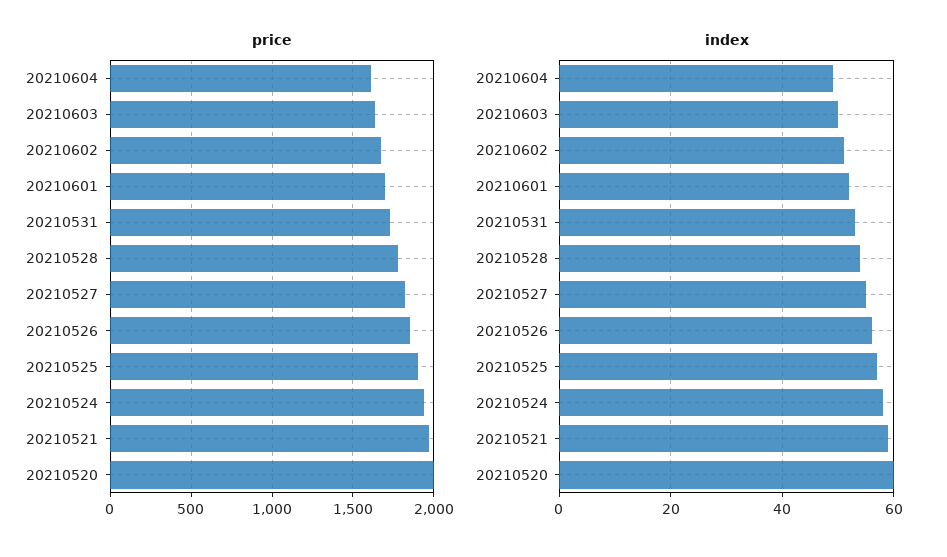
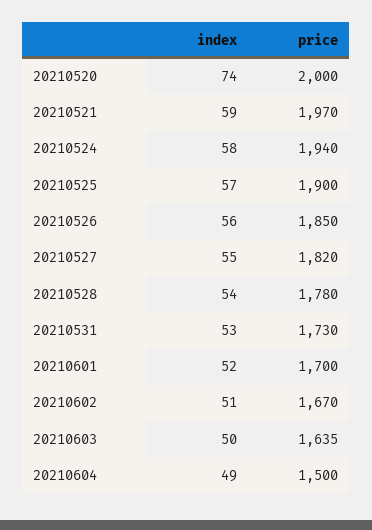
  {
    "price": {
-     "20210604": 1600,
+     "20210604": 1500,
      "20210603": 1635,
      "20210602": 1670,
      "20210601": 1700,
      "20210531": 1730,
      "20210528": 1780,
      "20210527": 1820,
      "20210526": 1850,
      "20210525": 1900,
      "20210524": 1940,
      "20210521": 1970,
      "20210520": 2000
    },
    "index": {
      "20210604": 49,
      "20210603": 50,
      "20210602": 51,
      "20210601": 52,
      "20210531": 53,
      "20210528": 54,
      "20210527": 55,
      "20210526": 56,
      "20210525": 57,
      "20210524": 58,
      "20210521": 59,
-     "20210520": 60
+     "20210520": 74
    }
  }

